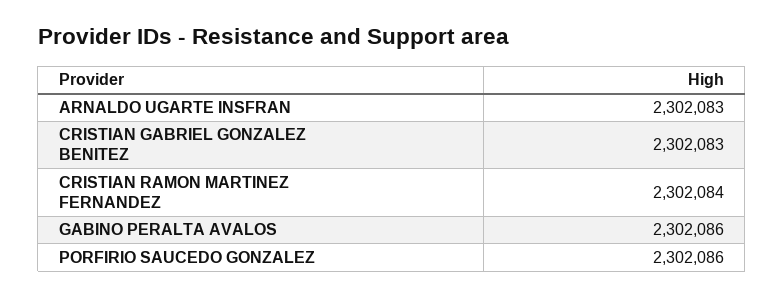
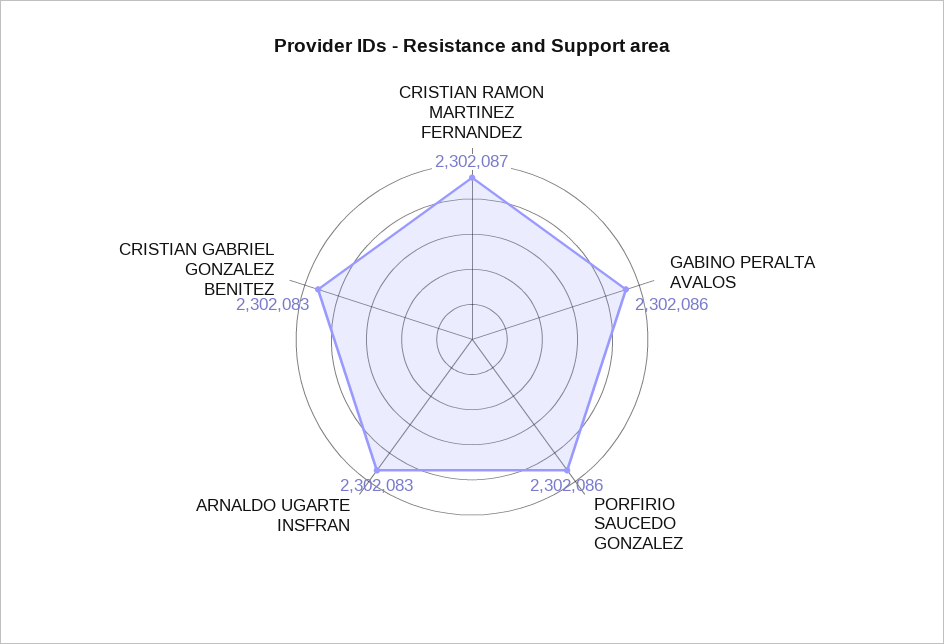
  {
    "ARNALDO UGARTE INSFRAN": 2302083,
    "CRISTIAN GABRIEL GONZALEZ BENITEZ": 2302083,
-   "CRISTIAN RAMON MARTINEZ FERNANDEZ": 2302084,
+   "CRISTIAN RAMON MARTINEZ FERNANDEZ": 2302087,
    "GABINO PERALTA AVALOS": 2302086,
    "PORFIRIO SAUCEDO GONZALEZ": 2302086
  }

